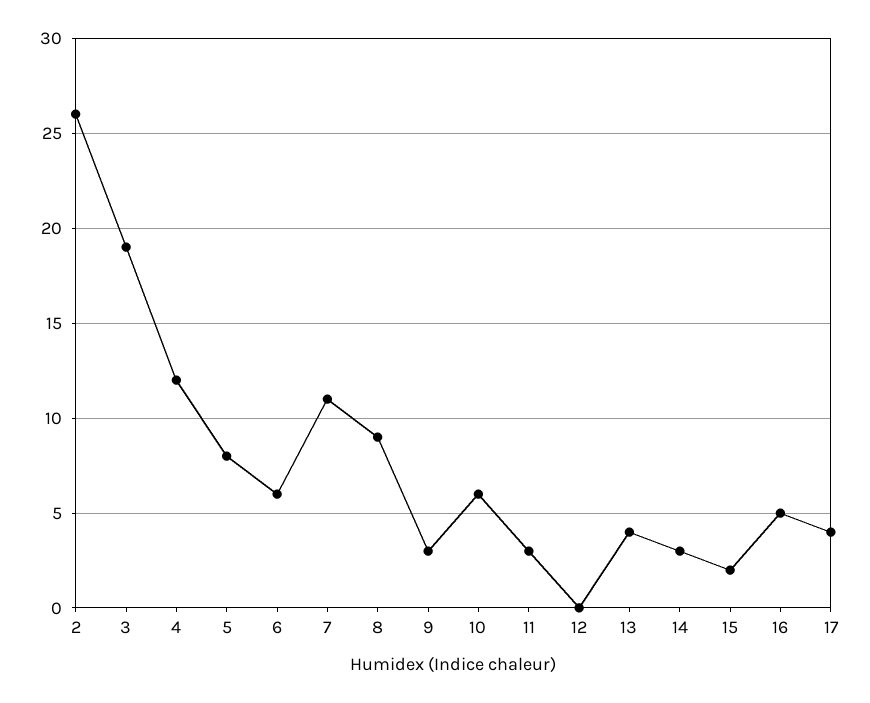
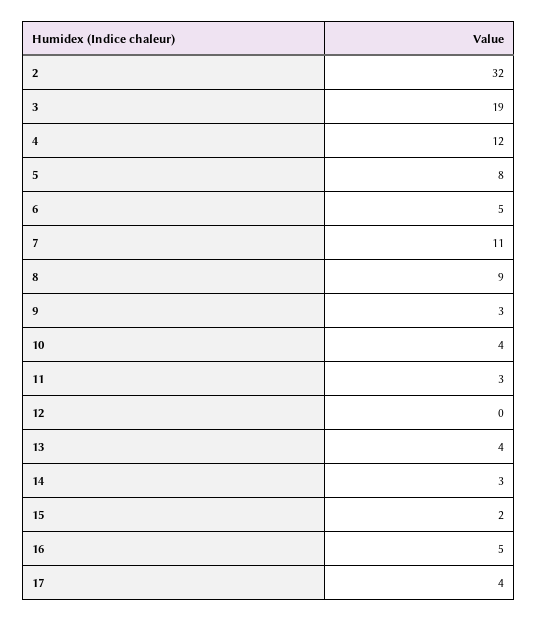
  {
-   "2": 26,
+   "2": 32,
    "3": 19,
    "4": 12,
    "5": 8,
-   "6": 6,
+   "6": 5,
    "7": 11,
    "8": 9,
    "9": 3,
-   "10": 6,
+   "10": 4,
    "11": 3,
    "12": 0,
    "13": 4,
    "14": 3,
    "15": 2,
    "16": 5,
    "17": 4
  }

